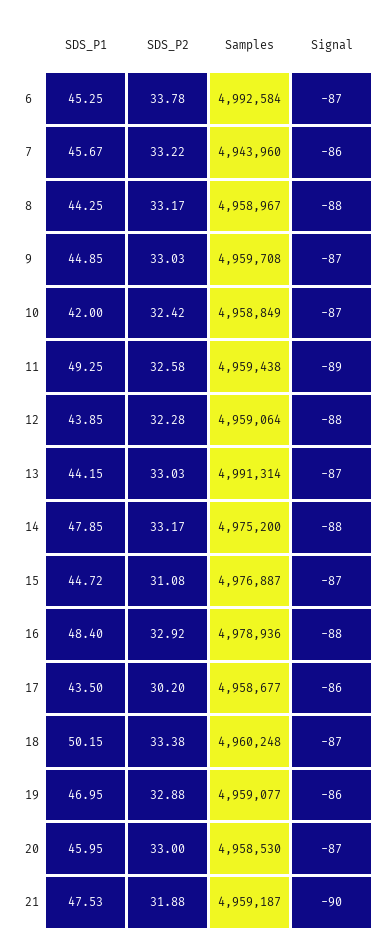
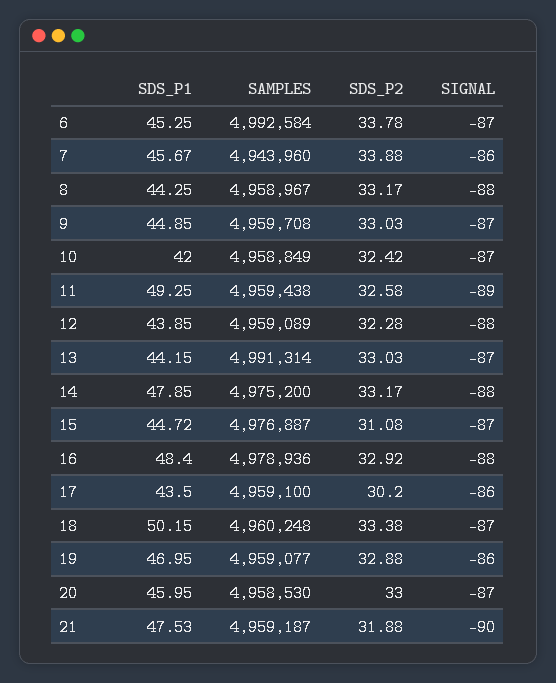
  {
    "SDS_P1": {
      "6": 45.25,
      "7": 45.67,
      "8": 44.25,
      "9": 44.85,
      "10": 42,
      "11": 49.25,
      "12": 43.85,
      "13": 44.15,
      "14": 47.85,
      "15": 44.72,
      "16": 48.4,
      "17": 43.5,
      "18": 50.15,
      "19": 46.95,
      "20": 45.95,
      "21": 47.53
    },
    "SDS_P2": {
      "6": 33.78,
-     "7": 33.22,
+     "7": 33.88,
      "8": 33.17,
      "9": 33.03,
      "10": 32.42,
      "11": 32.58,
      "12": 32.28,
      "13": 33.03,
      "14": 33.17,
      "15": 31.08,
      "16": 32.92,
      "17": 30.2,
      "18": 33.38,
      "19": 32.88,
      "20": 33,
      "21": 31.88
    },
    "Samples": {
      "6": 4992584,
      "7": 4943960,
      "8": 4958967,
      "9": 4959708,
      "10": 4958849,
      "11": 4959438,
-     "12": 4959064,
+     "12": 4959089,
      "13": 4991314,
      "14": 4975200,
      "15": 4976887,
      "16": 4978936,
-     "17": 4958677,
+     "17": 4959100,
      "18": 4960248,
      "19": 4959077,
      "20": 4958530,
      "21": 4959187
    },
    "Signal": {
      "6": -87,
      "7": -86,
      "8": -88,
      "9": -87,
      "10": -87,
      "11": -89,
      "12": -88,
      "13": -87,
      "14": -88,
      "15": -87,
      "16": -88,
      "17": -86,
      "18": -87,
      "19": -86,
      "20": -87,
      "21": -90
    }
  }

